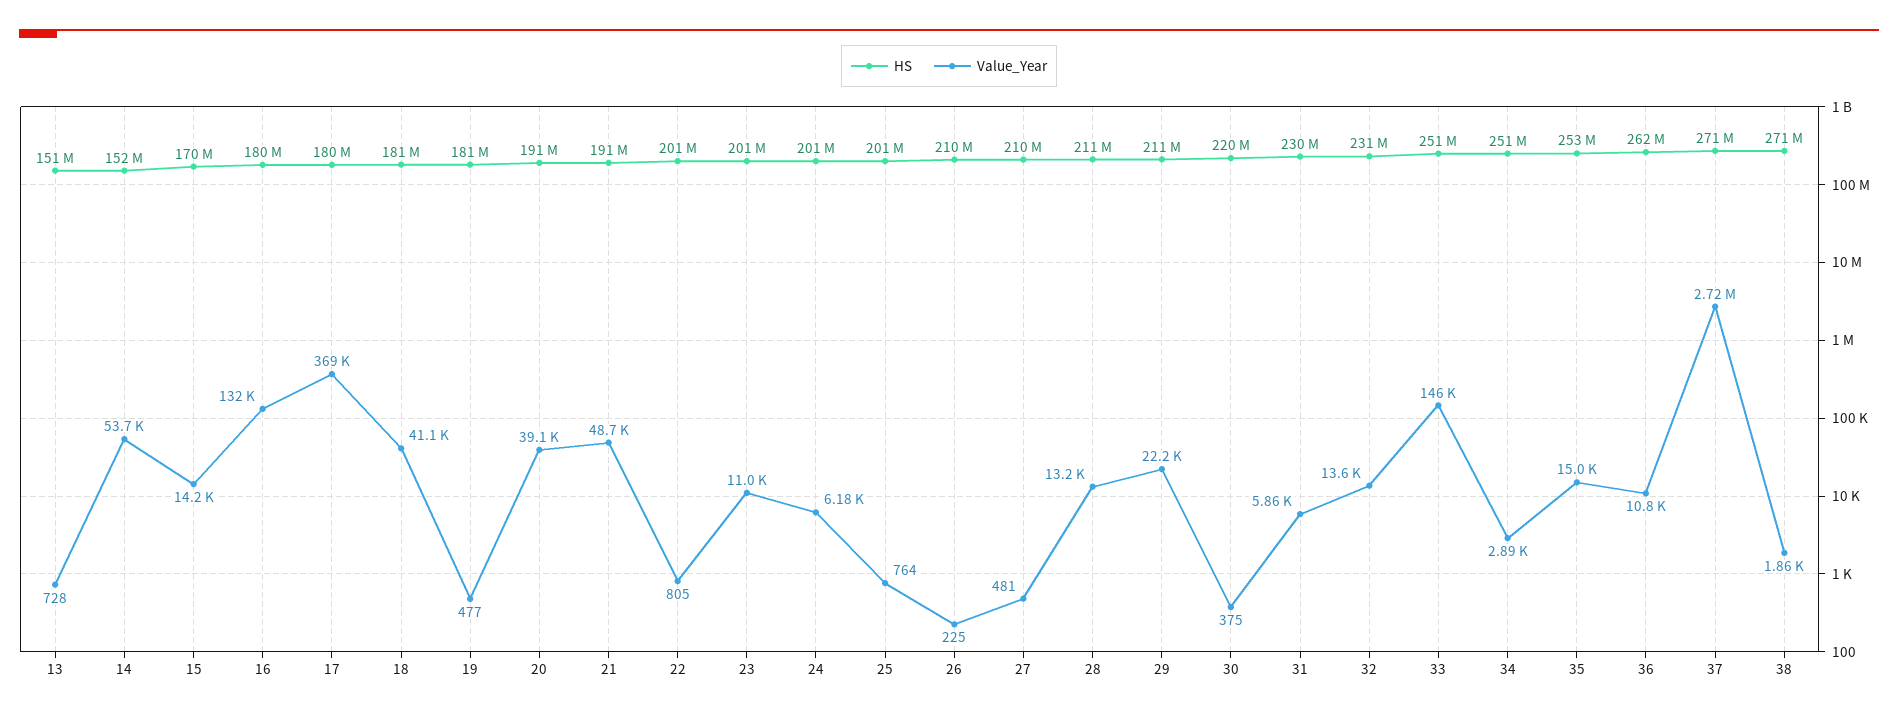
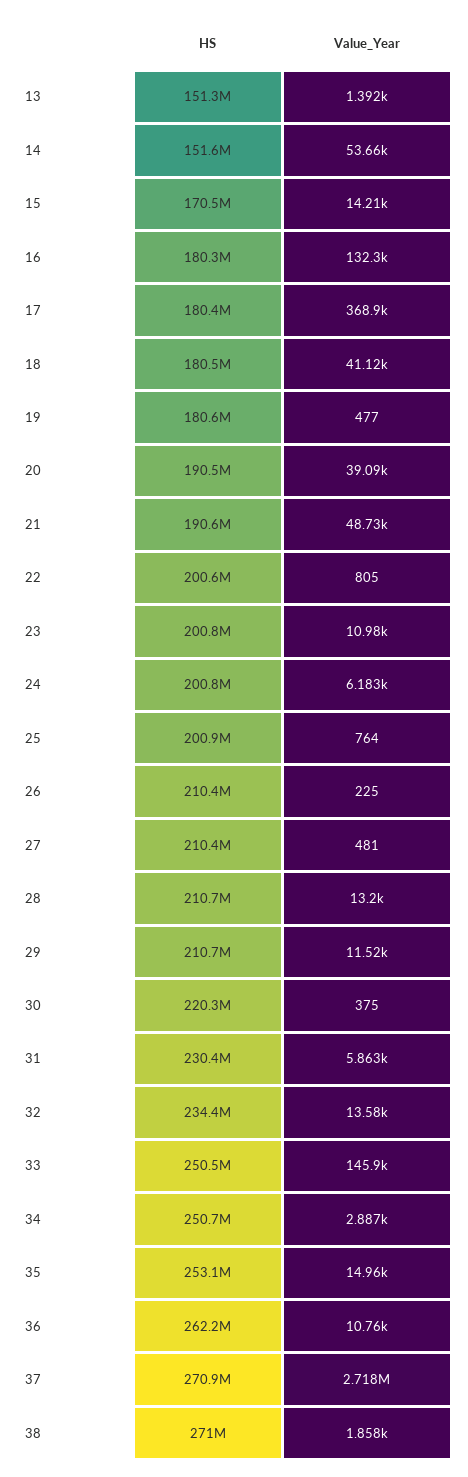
  {
    "HS": {
      "13": 151300000,
      "14": 151600000,
      "15": 170500000,
      "16": 180300000,
      "17": 180400000,
      "18": 180500000,
      "19": 180600000,
      "20": 190500000,
      "21": 190600000,
      "22": 200600000,
      "23": 200800000,
      "24": 200800000,
      "25": 200900000,
      "26": 210400000,
      "27": 210400000,
      "28": 210700000,
      "29": 210700000,
      "30": 220300000,
      "31": 230400000,
-     "32": 231000000,
+     "32": 234400000,
      "33": 250500000,
      "34": 250700000,
      "35": 253100000,
      "36": 262200000,
      "37": 270900000,
      "38": 271000000
    },
    "Value_Year": {
-     "13": 728,
+     "13": 1392,
      "14": 53660,
      "15": 14210,
      "16": 132300,
      "17": 368900,
      "18": 41120,
      "19": 477,
      "20": 39090,
      "21": 48730,
      "22": 805,
      "23": 10980,
      "24": 6183,
      "25": 764,
      "26": 225,
      "27": 481,
      "28": 13200,
-     "29": 22200,
+     "29": 11520,
      "30": 375,
      "31": 5863,
      "32": 13580,
      "33": 145900,
      "34": 2887,
      "35": 14960,
      "36": 10760,
      "37": 2718000,
      "38": 1858
    }
  }

